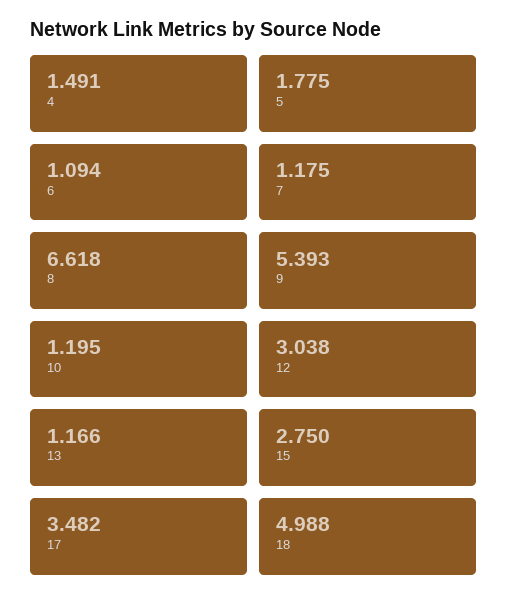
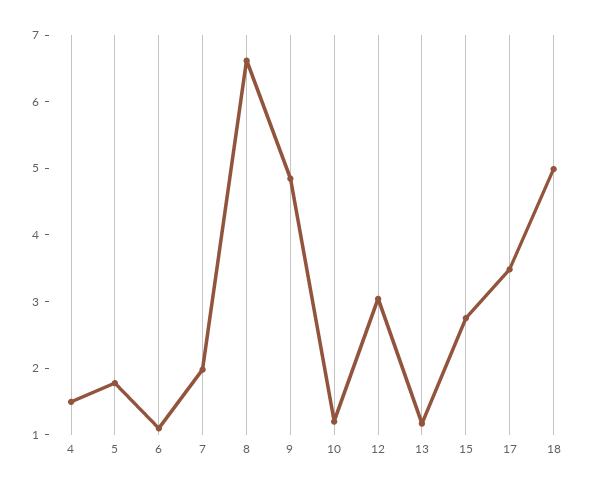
  {
    "4": 1.491,
    "5": 1.775,
    "6": 1.094,
-   "7": 1.175,
+   "7": 2,
    "8": 6.618,
-   "9": 5.393,
+   "9": 4.8,
    "10": 1.195,
    "12": 3.038,
    "13": 1.166,
    "15": 2.75,
    "17": 3.482,
    "18": 4.988
  }

